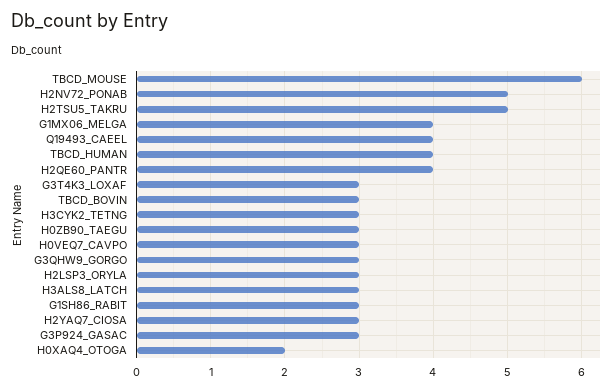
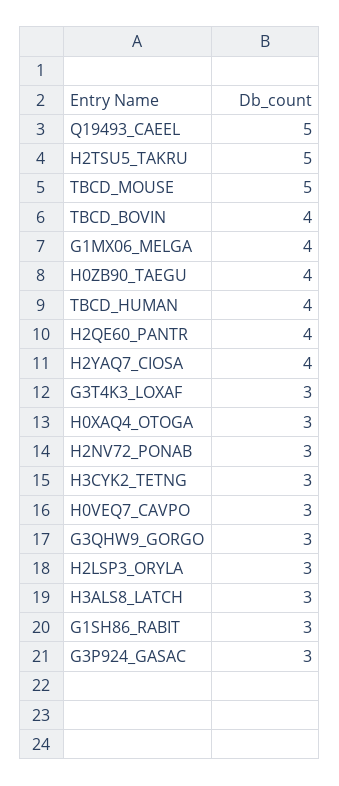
  {
-   "TBCD_MOUSE": 6,
+   "TBCD_MOUSE": 5,
-   "H2NV72_PONAB": 5,
+   "H2NV72_PONAB": 3,
    "H2TSU5_TAKRU": 5,
    "G1MX06_MELGA": 4,
-   "Q19493_CAEEL": 4,
+   "Q19493_CAEEL": 5,
    "TBCD_HUMAN": 4,
    "H2QE60_PANTR": 4,
    "G3T4K3_LOXAF": 3,
-   "TBCD_BOVIN": 3,
+   "TBCD_BOVIN": 4,
    "H3CYK2_TETNG": 3,
-   "H0ZB90_TAEGU": 3,
+   "H0ZB90_TAEGU": 4,
    "H0VEQ7_CAVPO": 3,
    "G3QHW9_GORGO": 3,
    "H2LSP3_ORYLA": 3,
    "H3ALS8_LATCH": 3,
    "G1SH86_RABIT": 3,
-   "H2YAQ7_CIOSA": 3,
+   "H2YAQ7_CIOSA": 4,
    "G3P924_GASAC": 3,
-   "H0XAQ4_OTOGA": 2
+   "H0XAQ4_OTOGA": 3
  }

